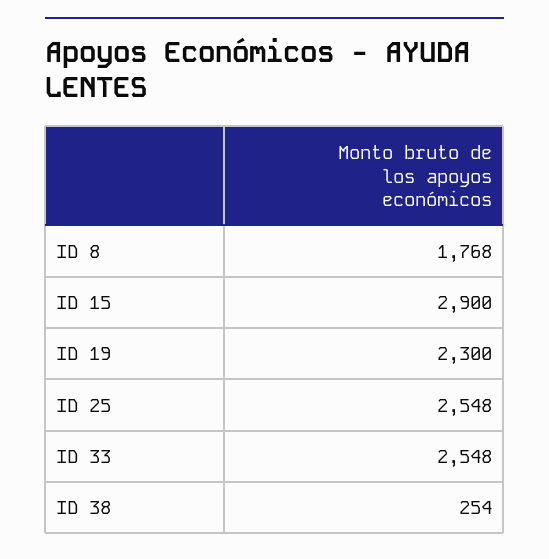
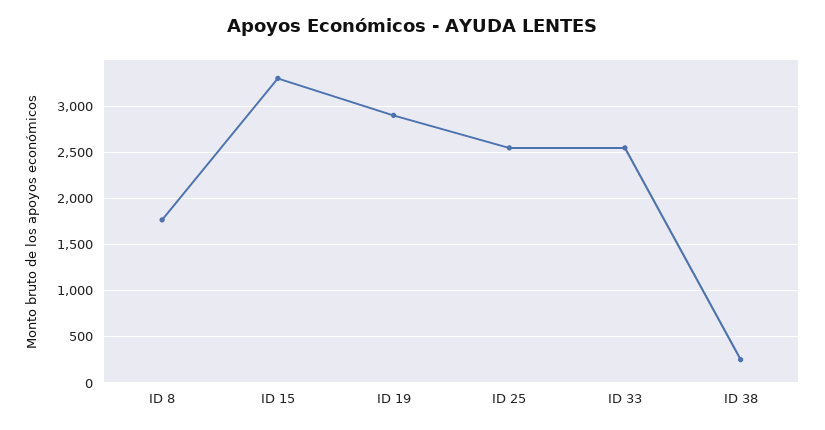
  {
    "ID 8": 1768,
-   "ID 15": 2900,
+   "ID 15": 3300,
-   "ID 19": 2300,
+   "ID 19": 2900,
    "ID 25": 2548,
    "ID 33": 2548,
    "ID 38": 254
  }

